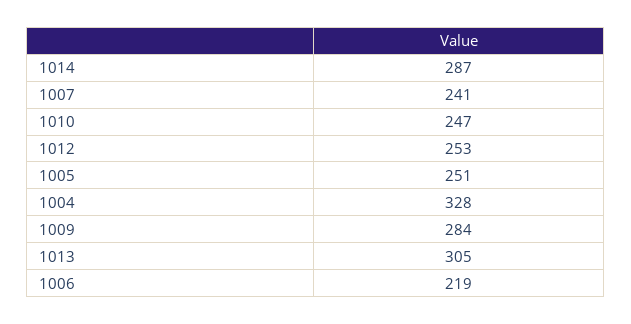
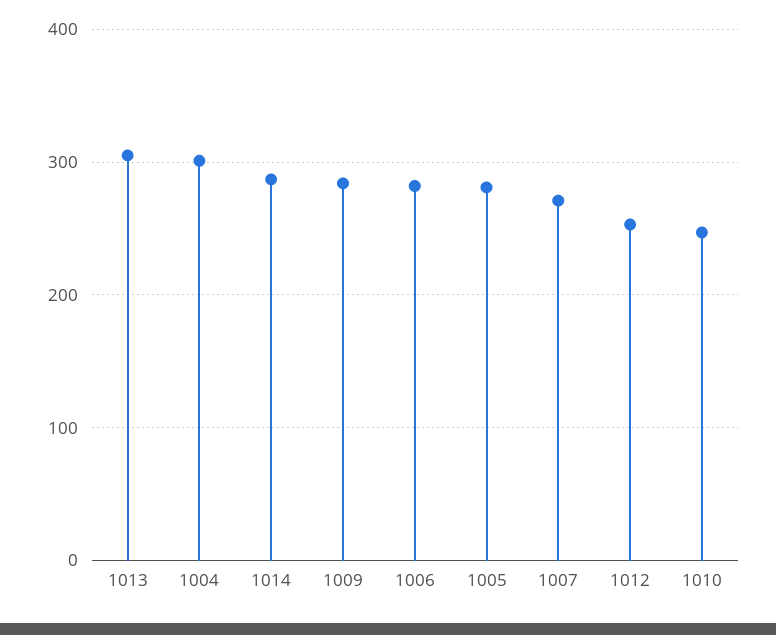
  {
    "1014": 287,
-   "1007": 241,
+   "1007": 270,
    "1010": 247,
    "1012": 253,
-   "1005": 251,
+   "1005": 280,
-   "1004": 328,
+   "1004": 300,
    "1009": 284,
    "1013": 305,
-   "1006": 219
+   "1006": 280
  }

